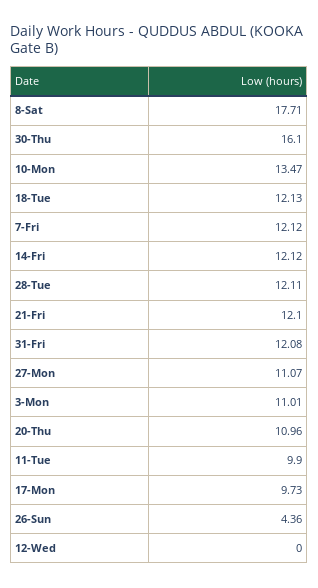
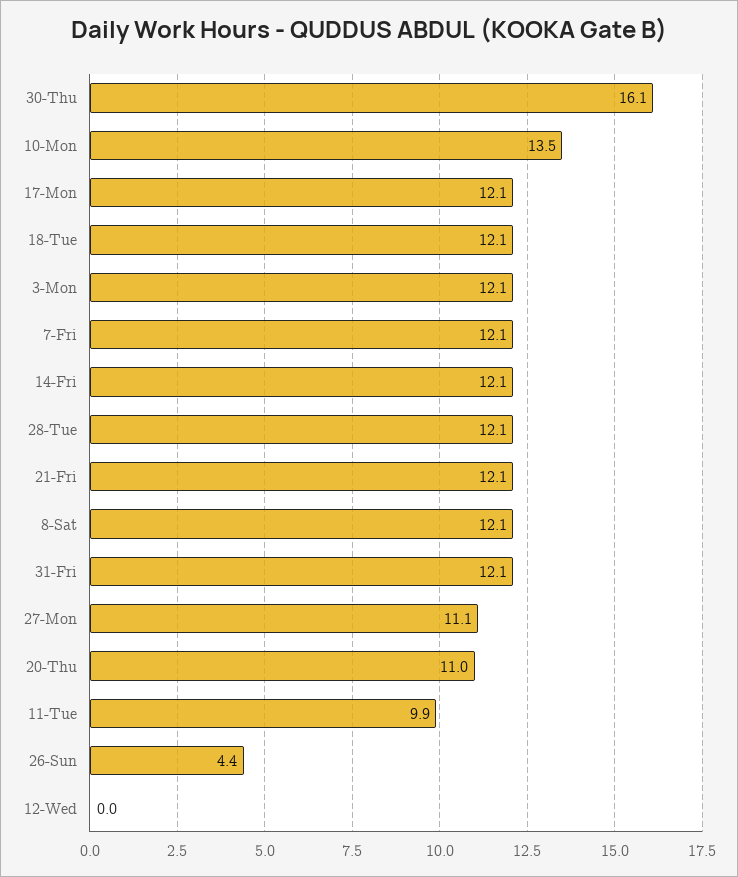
  {
-   "8-Sat": 17.71,
+   "8-Sat": 12.1,
    "30-Thu": 16.1,
    "10-Mon": 13.47,
    "18-Tue": 12.13,
    "7-Fri": 12.12,
    "14-Fri": 12.12,
    "28-Tue": 12.11,
    "21-Fri": 12.1,
    "31-Fri": 12.08,
    "27-Mon": 11.07,
-   "3-Mon": 11.01,
+   "3-Mon": 12.1,
    "20-Thu": 10.96,
    "11-Tue": 9.9,
-   "17-Mon": 9.73,
+   "17-Mon": 12.1,
    "26-Sun": 4.36,
    "12-Wed": 0
  }

